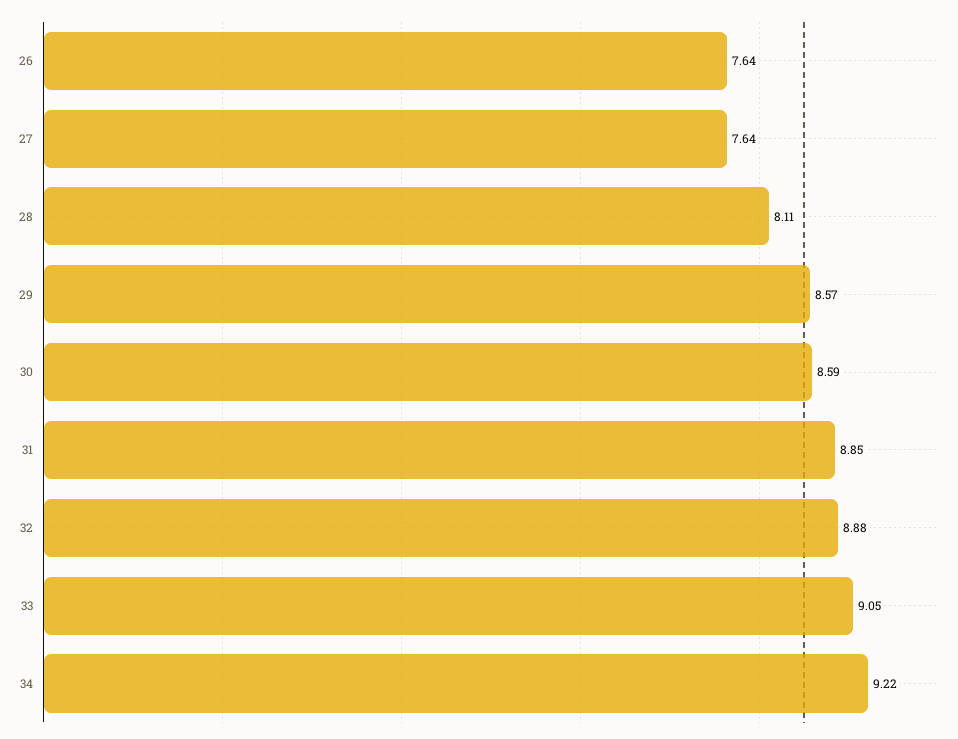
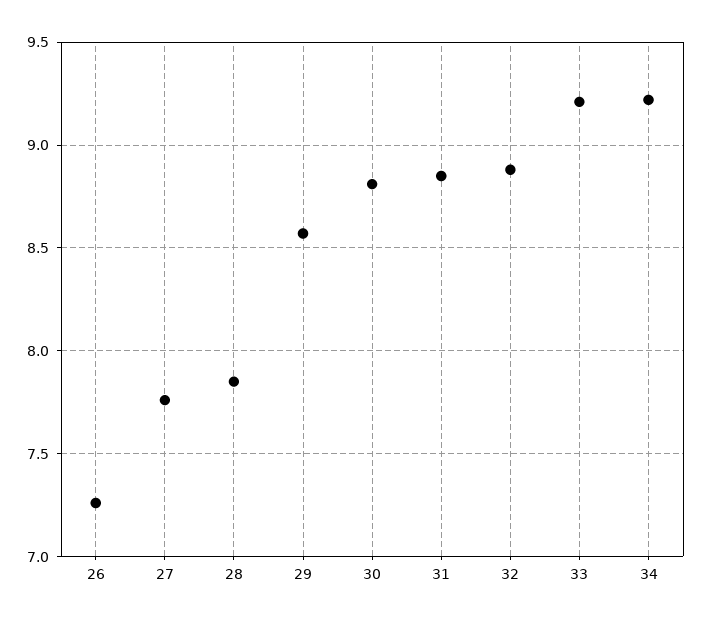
  {
-   "26": 7.64,
+   "26": 7.25,
-   "27": 7.64,
+   "27": 7.75,
-   "28": 8.11,
+   "28": 7.85,
    "29": 8.57,
-   "30": 8.59,
+   "30": 8.8,
    "31": 8.85,
    "32": 8.88,
-   "33": 9.05,
+   "33": 9.2,
    "34": 9.22
  }

